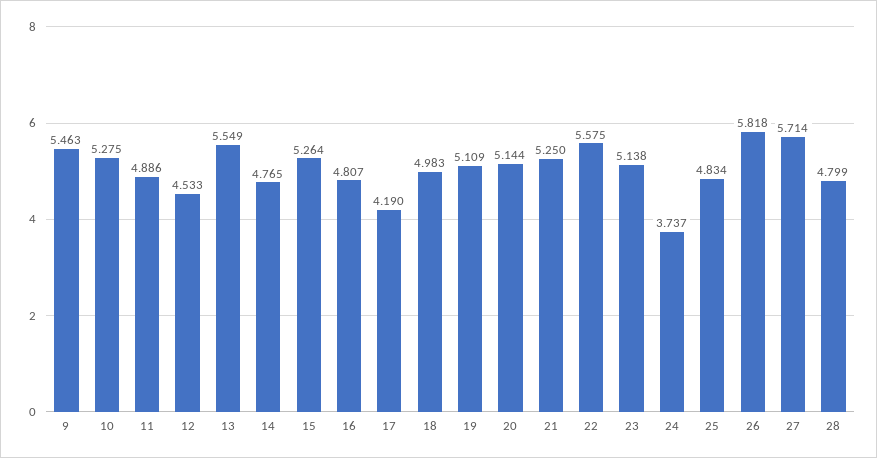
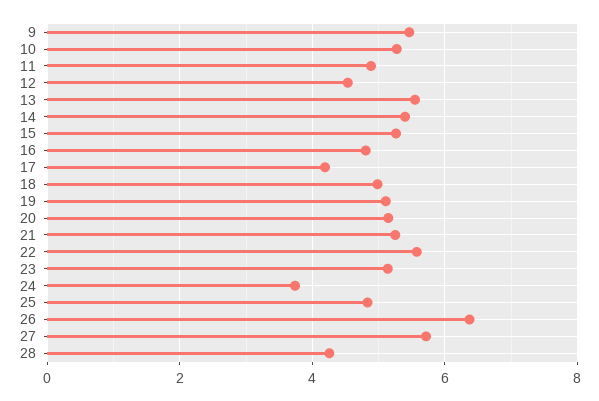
  {
    "9": 5.463,
    "10": 5.275,
    "11": 4.886,
    "12": 4.533,
    "13": 5.549,
-   "14": 4.765,
+   "14": 5.4,
    "15": 5.264,
    "16": 4.807,
    "17": 4.19,
    "18": 4.983,
    "19": 5.109,
    "20": 5.144,
    "21": 5.25,
    "22": 5.575,
    "23": 5.138,
    "24": 3.737,
    "25": 4.834,
-   "26": 5.818,
+   "26": 6.4,
    "27": 5.714,
-   "28": 4.799
+   "28": 4.2
  }

